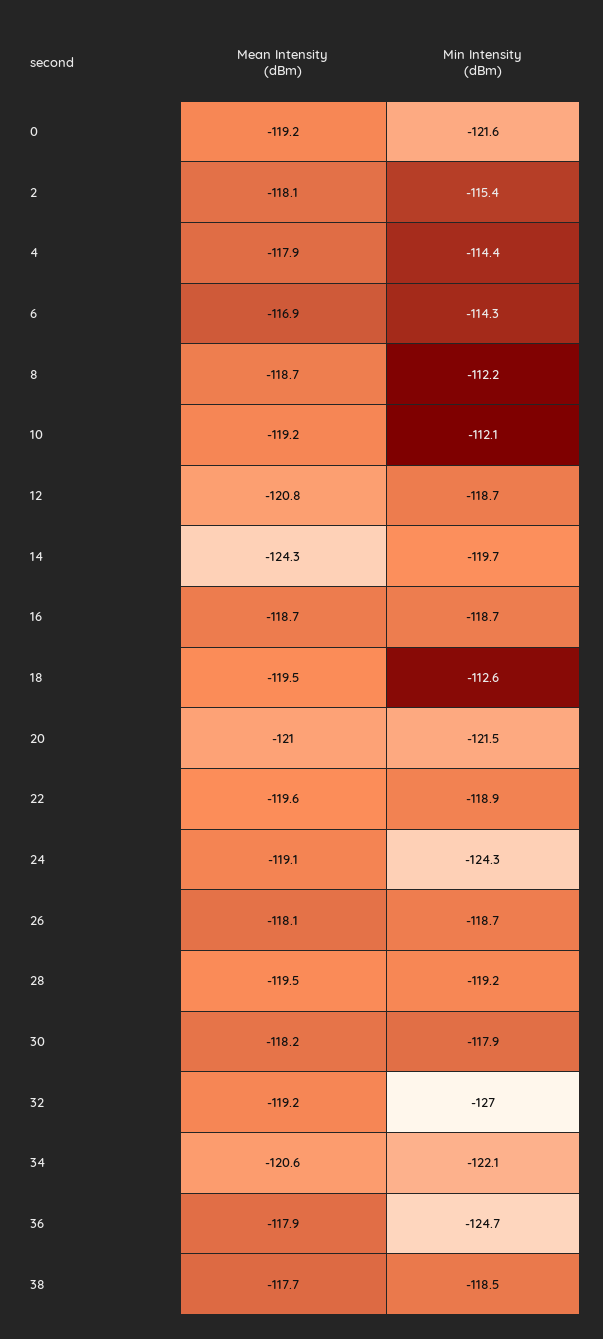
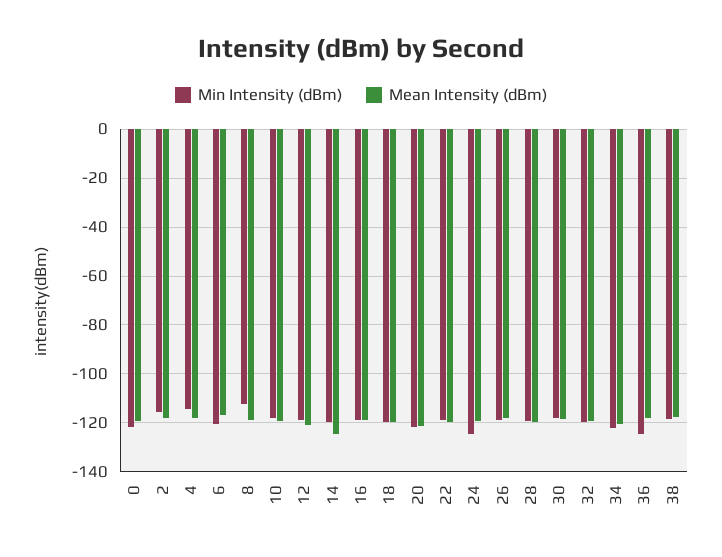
  {
    "Mean Intensity (dBm)": {
      "0": -119.2,
      "2": -118.1,
      "4": -117.9,
      "6": -116.9,
      "8": -118.7,
      "10": -119.2,
      "12": -120.8,
      "14": -124.3,
      "16": -118.7,
      "18": -119.5,
      "20": -121,
      "22": -119.6,
      "24": -119.1,
      "26": -118.1,
      "28": -119.5,
      "30": -118.2,
      "32": -119.2,
      "34": -120.6,
      "36": -117.9,
      "38": -117.7
    },
    "Min Intensity (dBm)": {
      "0": -121.6,
      "2": -115.4,
      "4": -114.4,
-     "6": -114.3,
+     "6": -120,
      "8": -112.2,
-     "10": -112.1,
+     "10": -117.5,
      "12": -118.7,
      "14": -119.7,
      "16": -118.7,
-     "18": -112.6,
+     "18": -120,
      "20": -121.5,
      "22": -118.9,
      "24": -124.3,
      "26": -118.7,
      "28": -119.2,
      "30": -117.9,
-     "32": -127,
+     "32": -120,
      "34": -122.1,
      "36": -124.7,
      "38": -118.5
    }
  }

